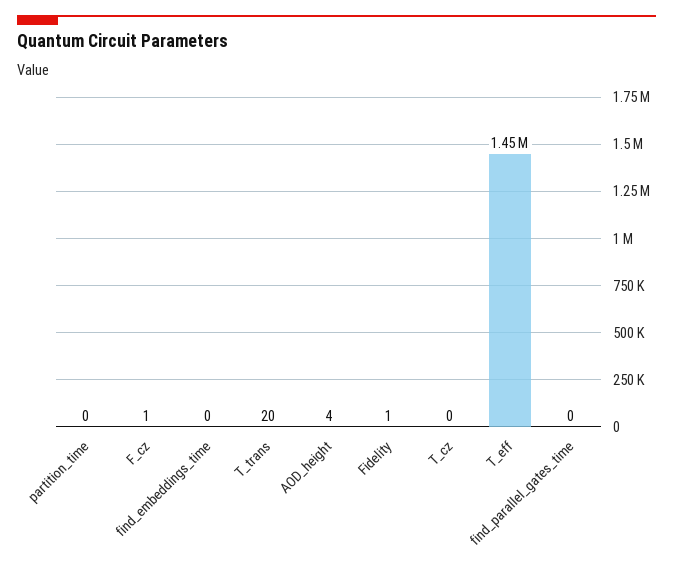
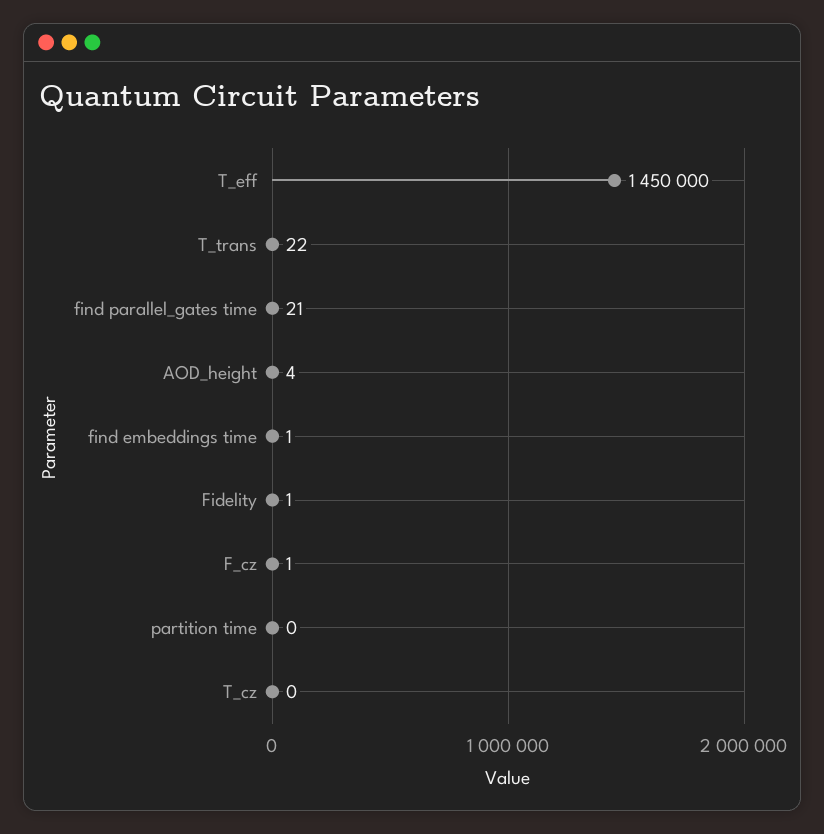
  {
    "partition_time": 0,
    "F_cz": 1,
-   "find_embeddings_time": 0,
+   "find_embeddings_time": 1,
-   "T_trans": 20,
+   "T_trans": 22,
    "AOD_height": 4,
    "Fidelity": 1,
    "T_cz": 0,
    "T_eff": 1450000,
-   "find_parallel_gates_time": 0
+   "find_parallel_gates_time": 21
  }

